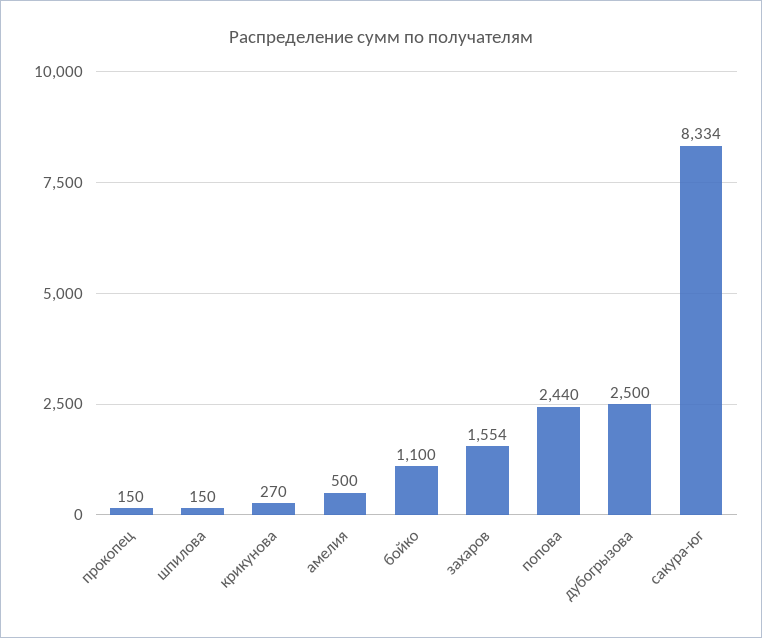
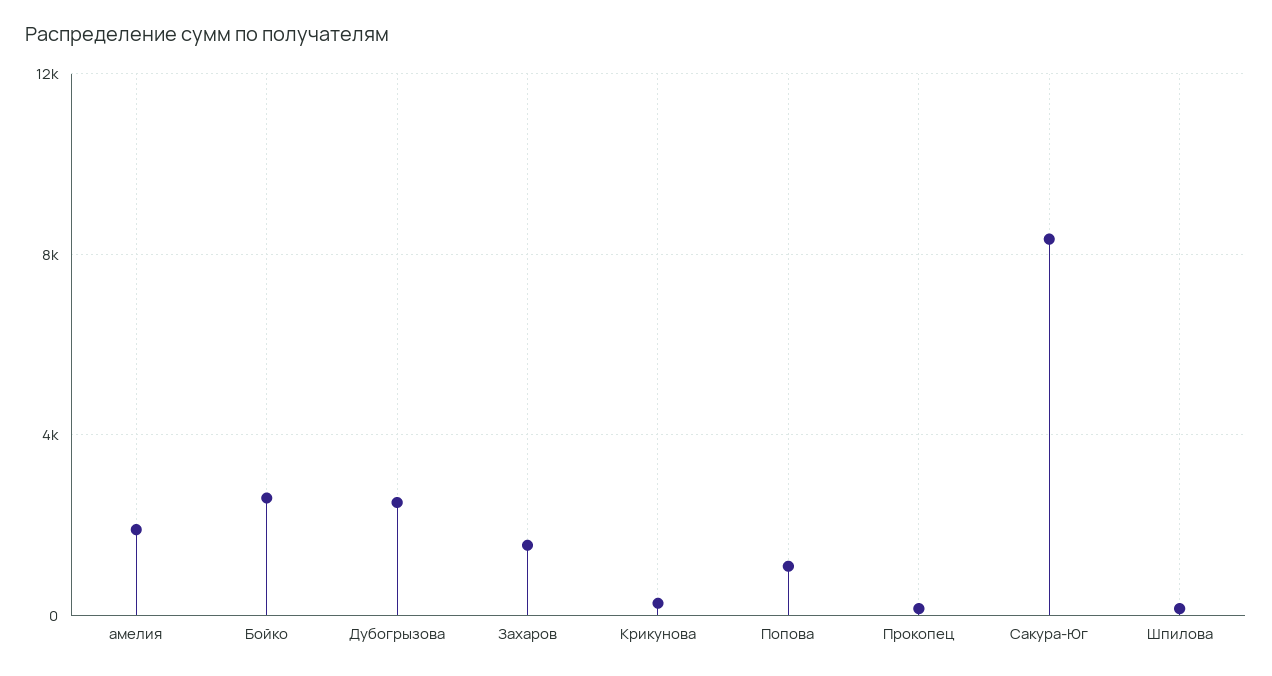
  {
    "прокопец": 150,
    "шпилова": 150,
    "крикунова": 270,
-   "амелия": 500,
+   "амелия": 2000,
-   "бойко": 1100,
+   "бойко": 2500,
    "захаров": 1554,
-   "попова": 2440,
+   "попова": 1000,
    "дубогрызова": 2500,
    "сакура-юг": 8334
  }

